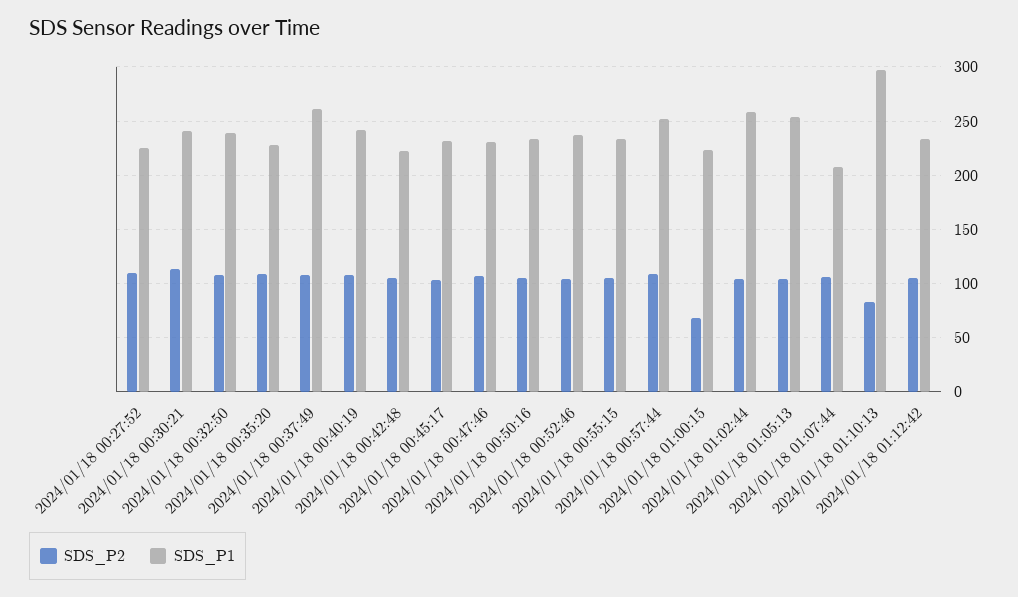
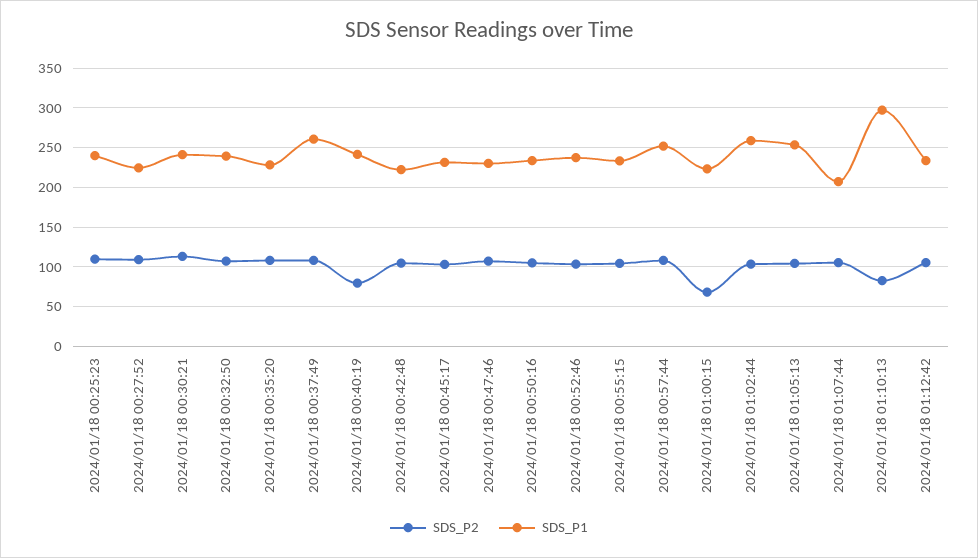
  {
    "SDS_P2": {
      "2024/01/18 00:27:52": 110,
      "2024/01/18 00:30:21": 110,
      "2024/01/18 00:32:50": 110,
      "2024/01/18 00:35:20": 110,
      "2024/01/18 00:37:49": 110,
-     "2024/01/18 00:40:19": 110,
+     "2024/01/18 00:40:19": 80,
      "2024/01/18 00:42:48": 100,
      "2024/01/18 00:45:17": 100,
      "2024/01/18 00:47:46": 110,
      "2024/01/18 00:50:16": 110,
      "2024/01/18 00:52:46": 100,
      "2024/01/18 00:55:15": 100,
      "2024/01/18 00:57:44": 110,
      "2024/01/18 01:00:15": 70,
      "2024/01/18 01:02:44": 100,
      "2024/01/18 01:05:13": 100,
      "2024/01/18 01:07:44": 110,
      "2024/01/18 01:10:13": 80,
-     "2024/01/18 01:12:42": 110
+     "2024/01/18 01:12:42": 110,
+     "2024/01/18 00:25:23": 110
    },
    "SDS_P1": {
      "2024/01/18 00:27:52": 220,
      "2024/01/18 00:30:21": 240,
      "2024/01/18 00:32:50": 240,
      "2024/01/18 00:35:20": 230,
      "2024/01/18 00:37:49": 260,
      "2024/01/18 00:40:19": 240,
      "2024/01/18 00:42:48": 220,
      "2024/01/18 00:45:17": 230,
      "2024/01/18 00:47:46": 230,
      "2024/01/18 00:50:16": 230,
      "2024/01/18 00:52:46": 240,
      "2024/01/18 00:55:15": 230,
      "2024/01/18 00:57:44": 250,
      "2024/01/18 01:00:15": 220,
      "2024/01/18 01:02:44": 260,
      "2024/01/18 01:05:13": 250,
      "2024/01/18 01:07:44": 210,
      "2024/01/18 01:10:13": 300,
-     "2024/01/18 01:12:42": 230
+     "2024/01/18 01:12:42": 230,
+     "2024/01/18 00:25:23": 240
    }
  }

